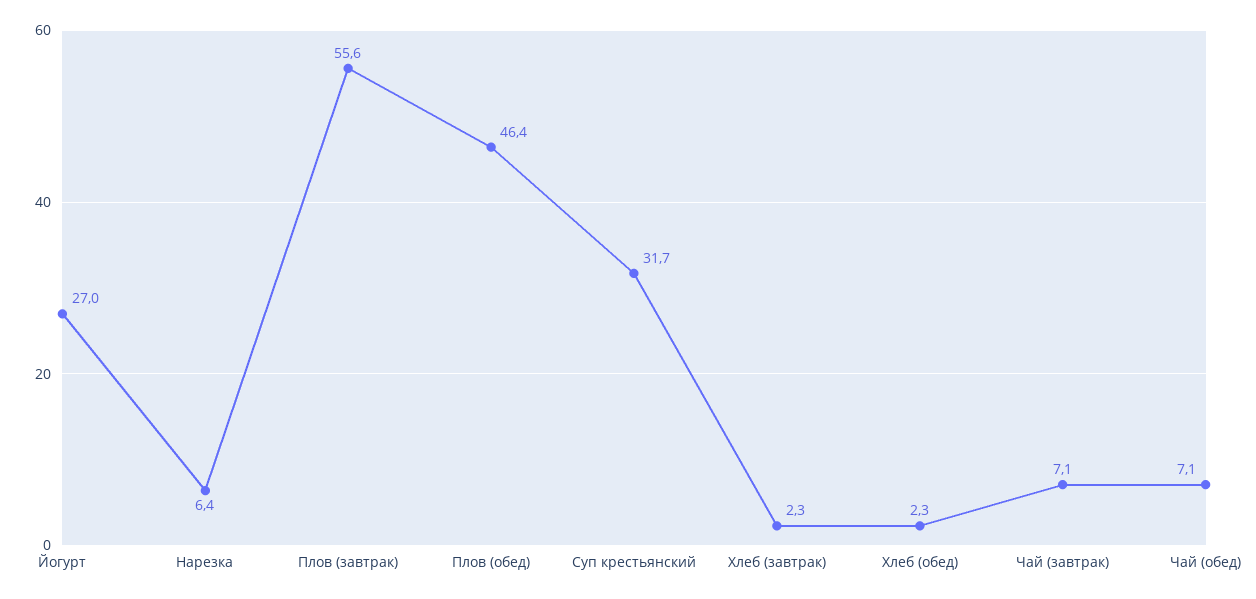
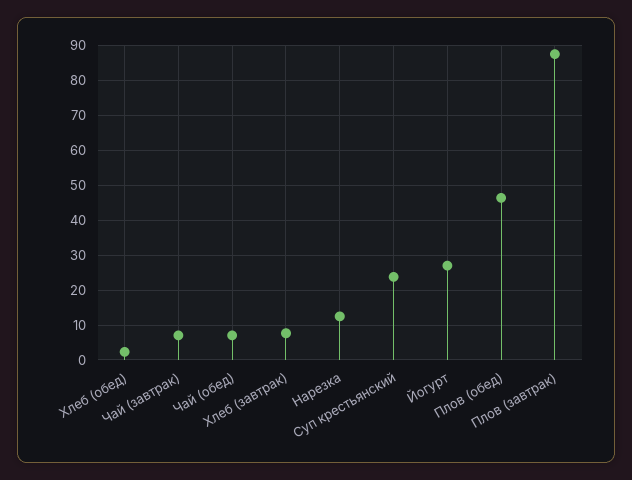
  {
    "Йогурт": 27,
-   "Нарезка": 6.4,
+   "Нарезка": 12,
-   "Плов (завтрак)": 55.6,
+   "Плов (завтрак)": 88,
    "Плов (обед)": 46.4,
-   "Суп крестьянский": 31.7,
+   "Суп крестьянский": 24,
-   "Хлеб (завтрак)": 2.3,
+   "Хлеб (завтрак)": 8,
    "Хлеб (обед)": 2.3,
    "Чай (завтрак)": 7.1,
    "Чай (обед)": 7.1
  }

